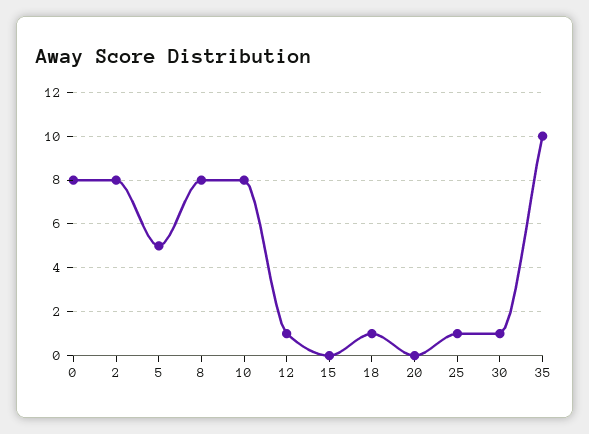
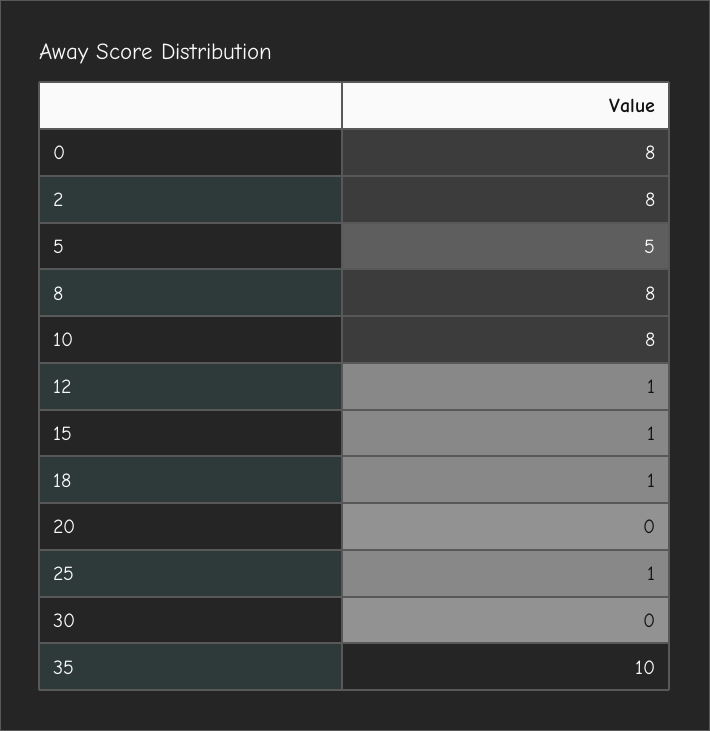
  {
    "0": 8,
    "2": 8,
    "5": 5,
    "8": 8,
    "10": 8,
    "12": 1,
-   "15": 0,
+   "15": 1,
    "18": 1,
    "20": 0,
    "25": 1,
-   "30": 1,
+   "30": 0,
    "35": 10
  }

